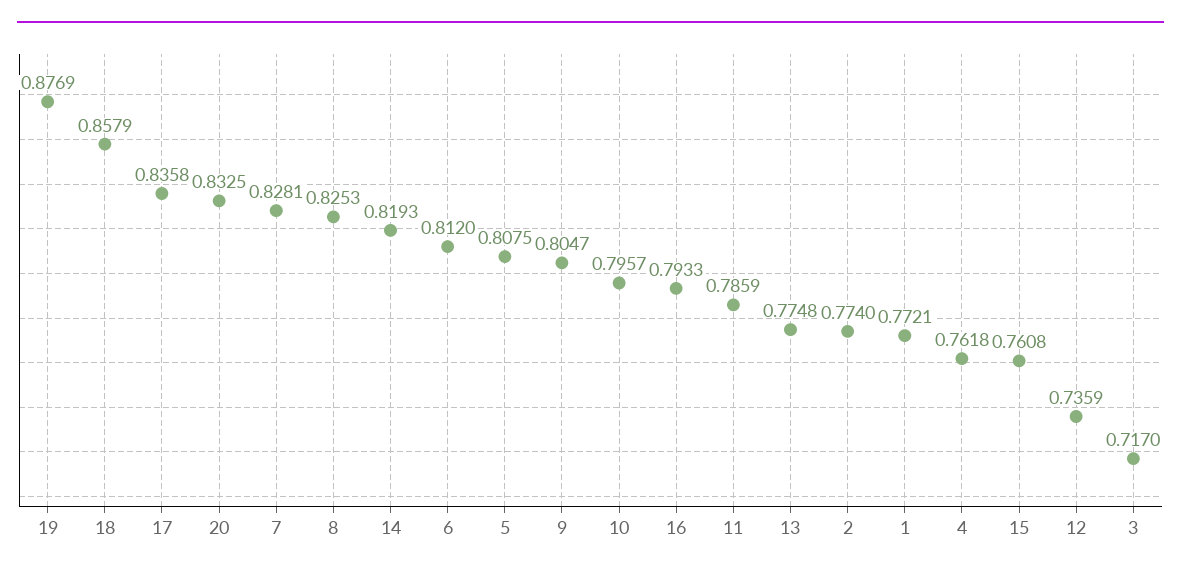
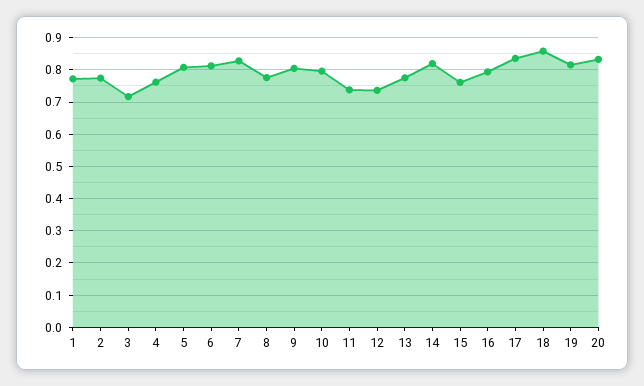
  {
-   "19": 0.8769,
+   "19": 0.82,
    "18": 0.8579,
    "17": 0.8358,
    "20": 0.8325,
    "7": 0.8281,
-   "8": 0.8253,
+   "8": 0.78,
    "14": 0.8193,
    "6": 0.812,
    "5": 0.8075,
    "9": 0.8047,
    "10": 0.7957,
    "16": 0.7933,
-   "11": 0.7859,
+   "11": 0.74,
    "13": 0.7748,
    "2": 0.774,
    "1": 0.7721,
    "4": 0.7618,
    "15": 0.7608,
    "12": 0.7359,
    "3": 0.717
  }

